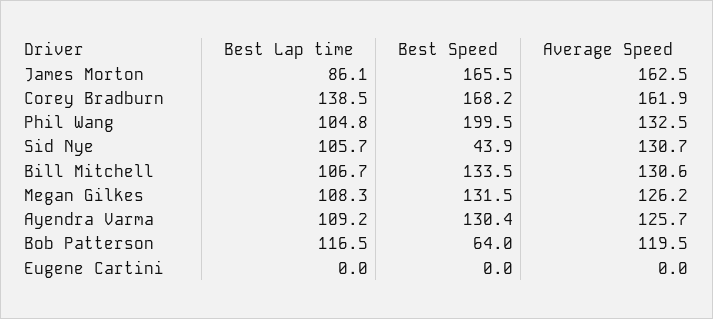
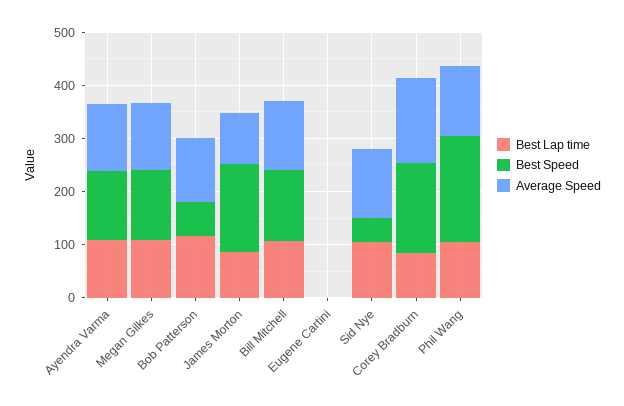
  {
    "Best Lap time": {
      "James Morton": 86.1,
-     "Corey Bradburn": 138.5,
+     "Corey Bradburn": 80,
      "Phil Wang": 104.8,
      "Sid Nye": 105.7,
      "Bill Mitchell": 106.7,
      "Megan Gilkes": 108.3,
      "Ayendra Varma": 109.2,
      "Bob Patterson": 116.5,
      "Eugene Cartini": 0
    },
    "Best Speed": {
      "James Morton": 165.5,
      "Corey Bradburn": 168.2,
      "Phil Wang": 199.5,
      "Sid Nye": 43.9,
      "Bill Mitchell": 133.5,
      "Megan Gilkes": 131.5,
      "Ayendra Varma": 130.4,
      "Bob Patterson": 64,
      "Eugene Cartini": 0
    },
    "Average Speed": {
-     "James Morton": 162.5,
+     "James Morton": 100,
      "Corey Bradburn": 161.9,
      "Phil Wang": 132.5,
      "Sid Nye": 130.7,
      "Bill Mitchell": 130.6,
      "Megan Gilkes": 126.2,
      "Ayendra Varma": 125.7,
      "Bob Patterson": 119.5,
      "Eugene Cartini": 0
    }
  }

